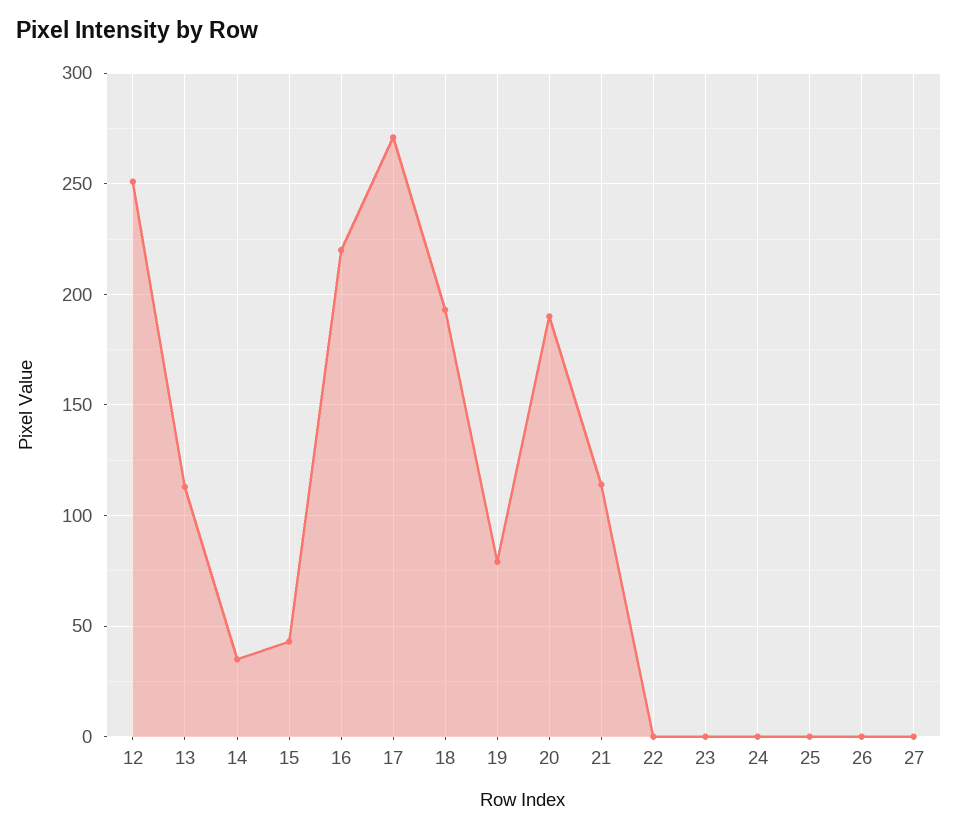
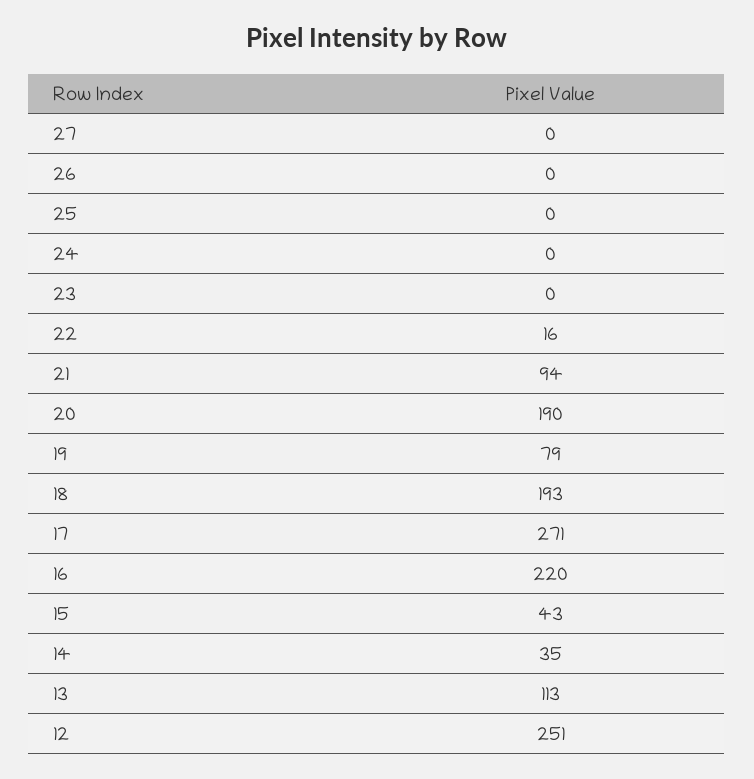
  {
    "12": 251,
    "13": 113,
    "14": 35,
    "15": 43,
    "16": 220,
    "17": 271,
    "18": 193,
    "19": 79,
    "20": 190,
-   "21": 115,
+   "21": 94,
-   "22": 0,
+   "22": 16,
    "23": 0,
    "24": 0,
    "25": 0,
    "26": 0,
    "27": 0
  }

